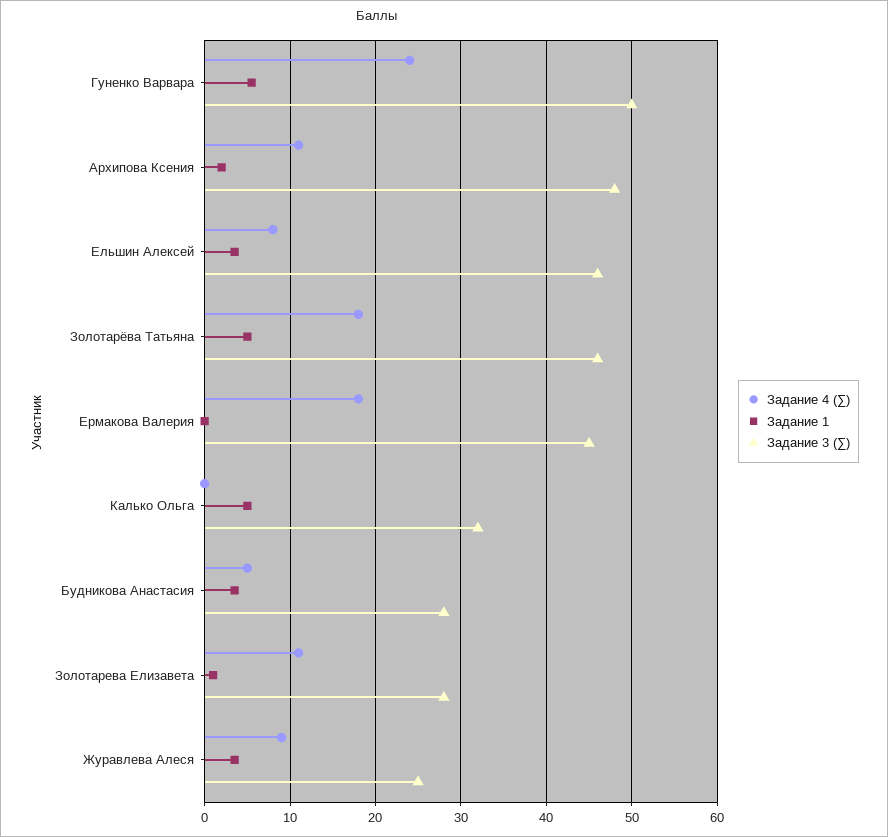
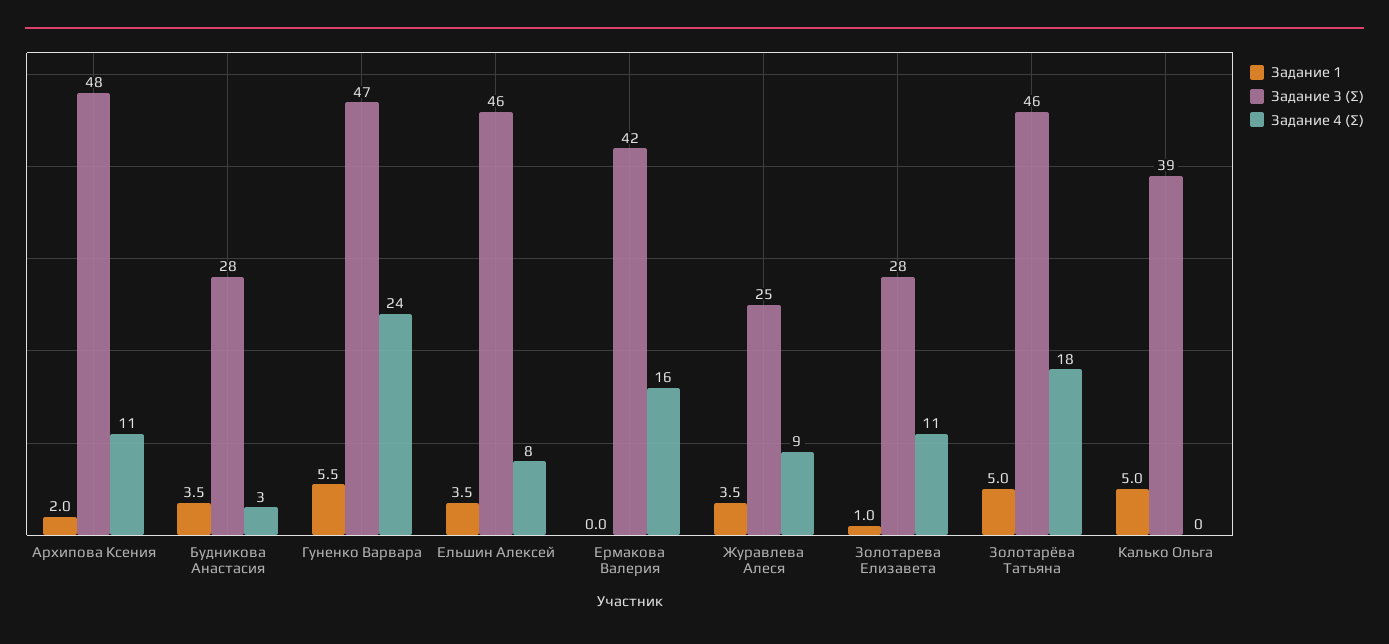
  {
    "Задание 4 (∑)": {
      "Гуненко Варвара": 24,
      "Архипова Ксения": 11,
      "Ельшин Алексей": 8,
      "Золотарёва Татьяна": 18,
-     "Ермакова Валерия": 18,
+     "Ермакова Валерия": 16,
      "Калько Ольга": 0,
-     "Будникова Анастасия": 5,
+     "Будникова Анастасия": 3,
      "Золотарева Елизавета": 11,
      "Журавлева Алеся": 9
    },
    "Задание 1": {
      "Гуненко Варвара": 5.5,
      "Архипова Ксения": 2,
      "Ельшин Алексей": 3.5,
      "Золотарёва Татьяна": 5,
      "Ермакова Валерия": 0,
      "Калько Ольга": 5,
      "Будникова Анастасия": 3.5,
      "Золотарева Елизавета": 1,
      "Журавлева Алеся": 3.5
    },
    "Задание 3 (∑)": {
-     "Гуненко Варвара": 50,
+     "Гуненко Варвара": 47,
      "Архипова Ксения": 48,
      "Ельшин Алексей": 46,
      "Золотарёва Татьяна": 46,
-     "Ермакова Валерия": 45,
+     "Ермакова Валерия": 42,
-     "Калько Ольга": 32,
+     "Калько Ольга": 39,
      "Будникова Анастасия": 28,
      "Золотарева Елизавета": 28,
      "Журавлева Алеся": 25
    }
  }

